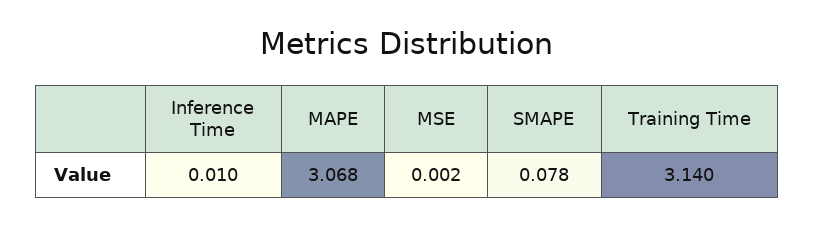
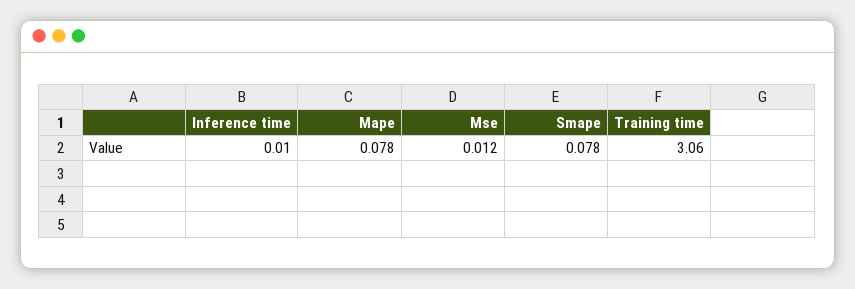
  {
    "Inference Time": 0.01,
-   "MAPE": 3.068,
+   "MAPE": 0.078,
-   "MSE": 0.002,
+   "MSE": 0.012,
    "SMAPE": 0.078,
-   "Training Time": 3.14
+   "Training Time": 3.06
  }

